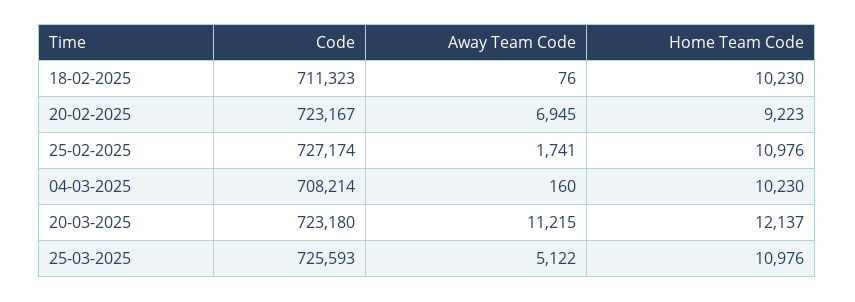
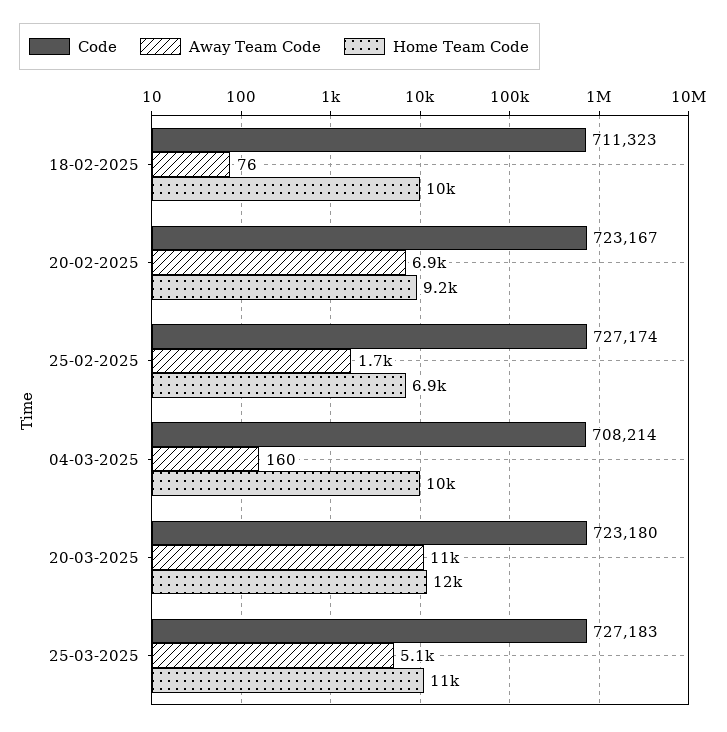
  {
    "Code": {
      "18-02-2025": 711323,
      "20-02-2025": 723167,
      "25-02-2025": 727174,
      "04-03-2025": 708214,
      "20-03-2025": 723180,
-     "25-03-2025": 725593
+     "25-03-2025": 727183
    },
    "Away Team Code": {
      "18-02-2025": 76,
      "20-02-2025": 6945,
      "25-02-2025": 1741,
      "04-03-2025": 160,
      "20-03-2025": 11215,
      "25-03-2025": 5122
    },
    "Home Team Code": {
      "18-02-2025": 10230,
      "20-02-2025": 9223,
-     "25-02-2025": 10976,
+     "25-02-2025": 6900,
      "04-03-2025": 10230,
      "20-03-2025": 12137,
      "25-03-2025": 10976
    }
  }

